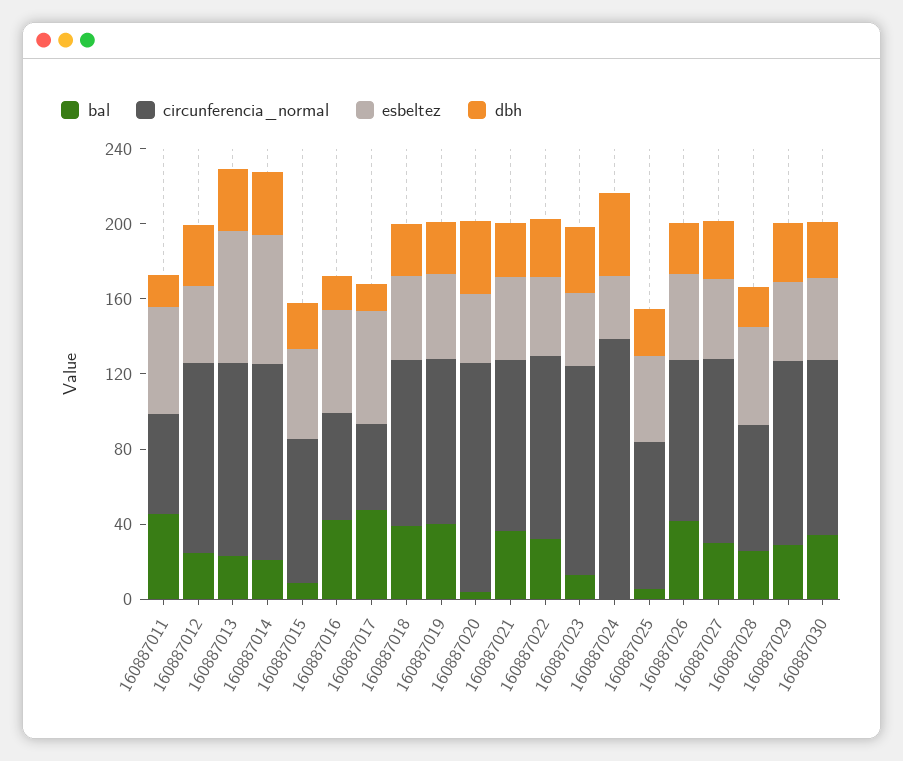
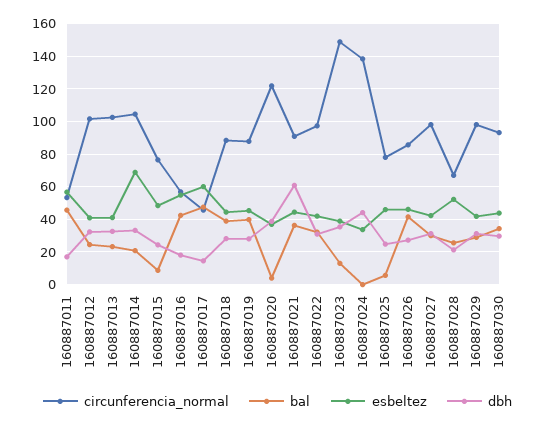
  {
    "bal": {
      "160887011": 45,
      "160887012": 25,
      "160887013": 25,
      "160887014": 20,
      "160887015": 10,
      "160887016": 40,
      "160887017": 50,
      "160887018": 40,
      "160887019": 40,
      "160887020": 5,
      "160887021": 35,
      "160887022": 30,
      "160887023": 15,
      "160887024": 0,
      "160887025": 5,
      "160887026": 40,
      "160887027": 30,
      "160887028": 25,
      "160887029": 30,
      "160887030": 35
    },
    "circunferencia_normal": {
      "160887011": 55,
      "160887012": 100,
      "160887013": 105,
      "160887014": 105,
      "160887015": 75,
      "160887016": 55,
      "160887017": 45,
      "160887018": 90,
      "160887019": 90,
      "160887020": 120,
      "160887021": 90,
      "160887022": 95,
-     "160887023": 110,
+     "160887023": 150,
      "160887024": 140,
      "160887025": 80,
      "160887026": 85,
      "160887027": 100,
      "160887028": 65,
      "160887029": 100,
      "160887030": 95
    },
    "esbeltez": {
      "160887011": 55,
      "160887012": 40,
-     "160887013": 70,
+     "160887013": 40,
      "160887014": 70,
      "160887015": 50,
      "160887016": 55,
      "160887017": 60,
      "160887018": 45,
      "160887019": 45,
      "160887020": 35,
      "160887021": 45,
      "160887022": 40,
      "160887023": 40,
      "160887024": 35,
      "160887025": 45,
      "160887026": 45,
      "160887027": 40,
      "160887028": 50,
      "160887029": 40,
      "160887030": 45
    },
    "dbh": {
      "160887011": 15,
      "160887012": 30,
      "160887013": 35,
      "160887014": 35,
      "160887015": 25,
      "160887016": 20,
      "160887017": 15,
      "160887018": 30,
      "160887019": 30,
      "160887020": 40,
-     "160887021": 30,
+     "160887021": 60,
      "160887022": 30,
      "160887023": 35,
      "160887024": 45,
      "160887025": 25,
      "160887026": 25,
      "160887027": 30,
      "160887028": 20,
      "160887029": 30,
      "160887030": 30
    }
  }

